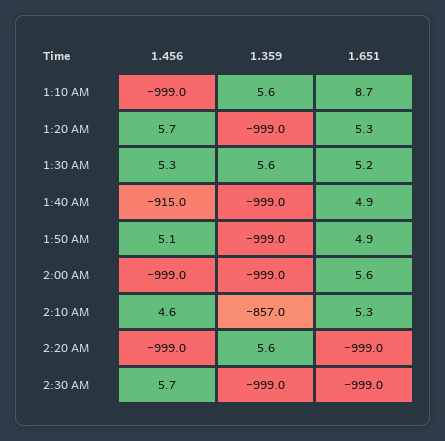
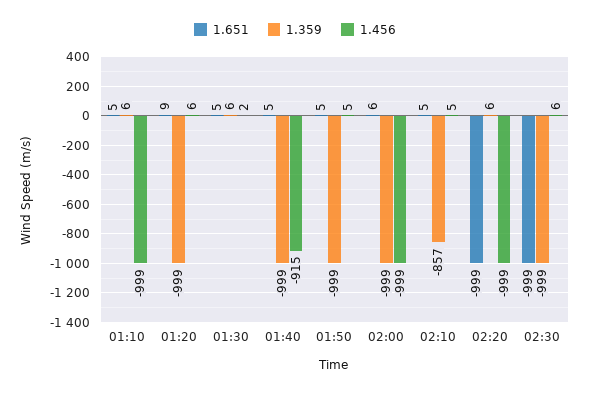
  {
    "1.456": {
      "1:10 AM": -999,
      "1:20 AM": 5.7,
-     "1:30 AM": 5.3,
+     "1:30 AM": 2,
      "1:40 AM": -915,
      "1:50 AM": 5.1,
      "2:00 AM": -999,
      "2:10 AM": 4.6,
      "2:20 AM": -999,
      "2:30 AM": 5.7
    },
    "1.359": {
      "1:10 AM": 5.6,
      "1:20 AM": -999,
      "1:30 AM": 5.6,
      "1:40 AM": -999,
      "1:50 AM": -999,
      "2:00 AM": -999,
      "2:10 AM": -857,
      "2:20 AM": 5.6,
      "2:30 AM": -999
    },
    "1.651": {
-     "1:10 AM": 8.7,
+     "1:10 AM": 5,
-     "1:20 AM": 5.3,
+     "1:20 AM": 9,
      "1:30 AM": 5.2,
      "1:40 AM": 4.9,
      "1:50 AM": 4.9,
      "2:00 AM": 5.6,
      "2:10 AM": 5.3,
      "2:20 AM": -999,
      "2:30 AM": -999
    }
  }

